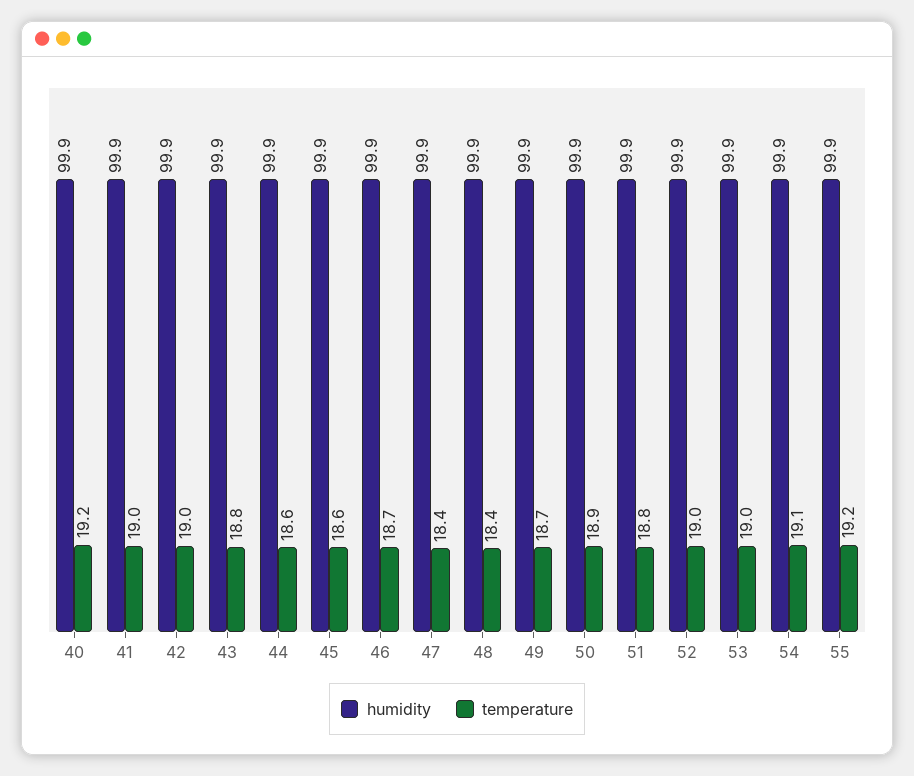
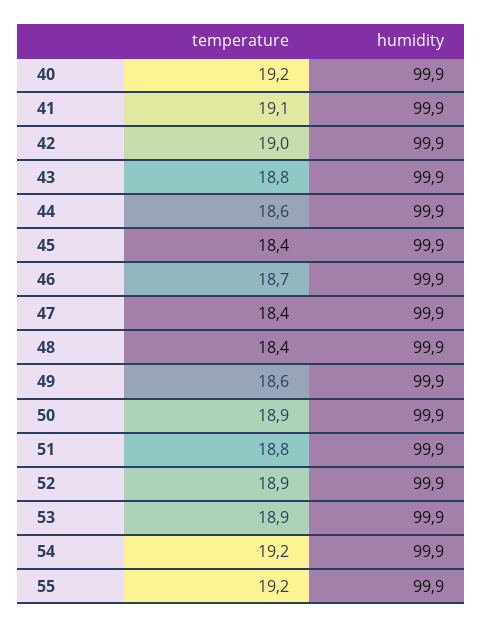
  {
    "humidity": {
      "40": 99.9,
      "41": 99.9,
      "42": 99.9,
      "43": 99.9,
      "44": 99.9,
      "45": 99.9,
      "46": 99.9,
      "47": 99.9,
      "48": 99.9,
      "49": 99.9,
      "50": 99.9,
      "51": 99.9,
      "52": 99.9,
      "53": 99.9,
      "54": 99.9,
      "55": 99.9
    },
    "temperature": {
      "40": 19.2,
-     "41": 19,
+     "41": 19.1,
      "42": 19,
      "43": 18.8,
      "44": 18.6,
-     "45": 18.6,
+     "45": 18.4,
      "46": 18.7,
      "47": 18.4,
      "48": 18.4,
-     "49": 18.7,
+     "49": 18.6,
      "50": 18.9,
      "51": 18.8,
-     "52": 19,
+     "52": 18.9,
-     "53": 19,
+     "53": 18.9,
-     "54": 19.1,
+     "54": 19.2,
      "55": 19.2
    }
  }

